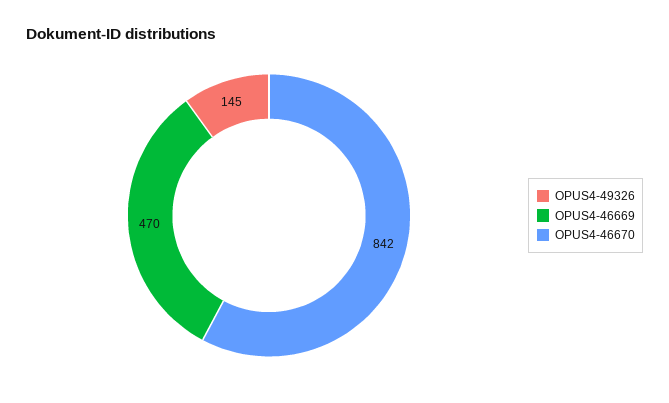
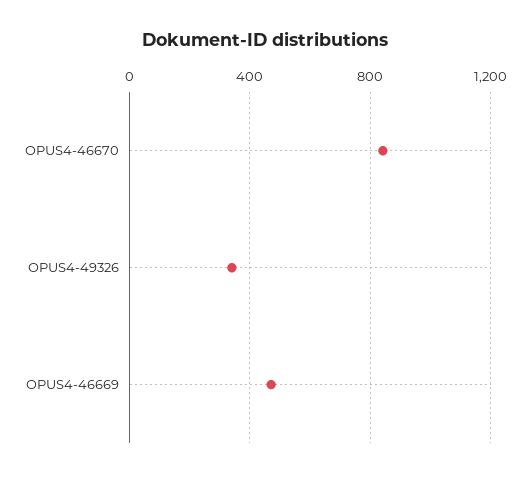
  {
-   "OPUS4-49326": 145,
+   "OPUS4-49326": 350,
    "OPUS4-46669": 470,
    "OPUS4-46670": 842
  }

